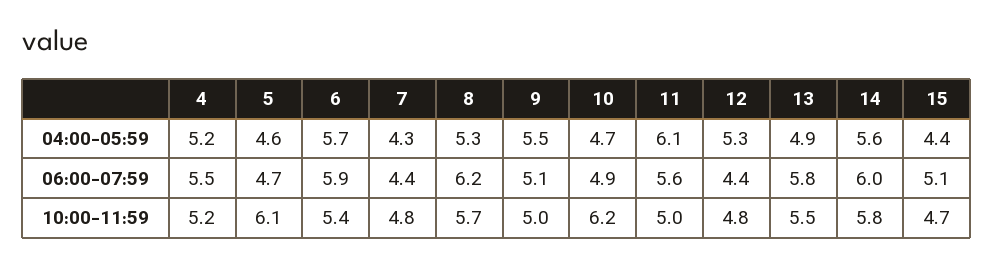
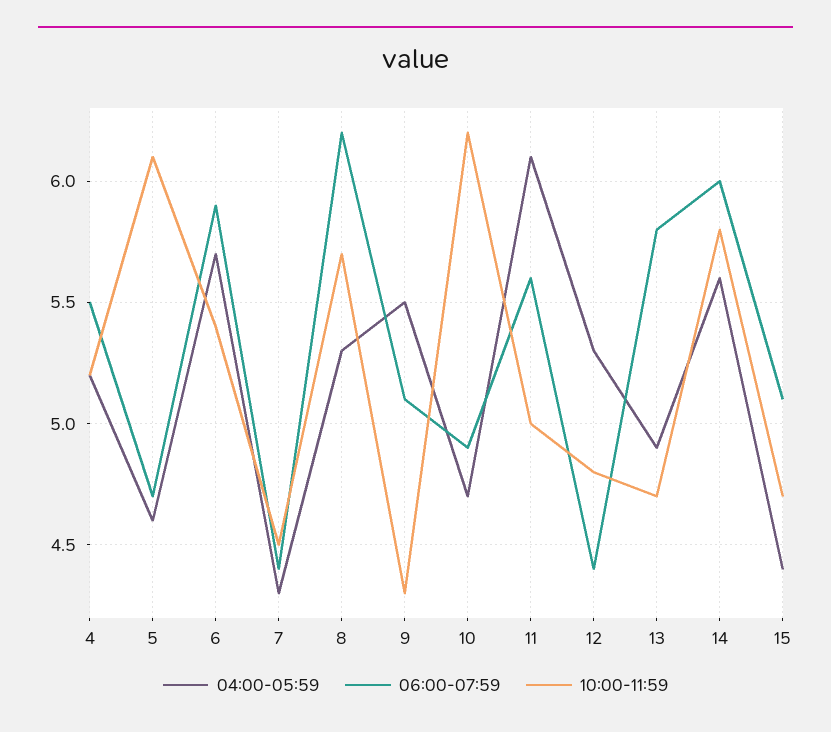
  {
    "04:00-05:59": {
      "4": 5.2,
      "5": 4.6,
      "6": 5.7,
      "7": 4.3,
      "8": 5.3,
      "9": 5.5,
      "10": 4.7,
      "11": 6.1,
      "12": 5.3,
      "13": 4.9,
      "14": 5.6,
      "15": 4.4
    },
    "06:00-07:59": {
      "4": 5.5,
      "5": 4.7,
      "6": 5.9,
      "7": 4.4,
      "8": 6.2,
      "9": 5.1,
      "10": 4.9,
      "11": 5.6,
      "12": 4.4,
      "13": 5.8,
      "14": 6,
      "15": 5.1
    },
    "10:00-11:59": {
      "4": 5.2,
      "5": 6.1,
      "6": 5.4,
-     "7": 4.8,
+     "7": 4.5,
      "8": 5.7,
-     "9": 5,
+     "9": 4.3,
      "10": 6.2,
      "11": 5,
      "12": 4.8,
-     "13": 5.5,
+     "13": 4.7,
      "14": 5.8,
      "15": 4.7
    }
  }

